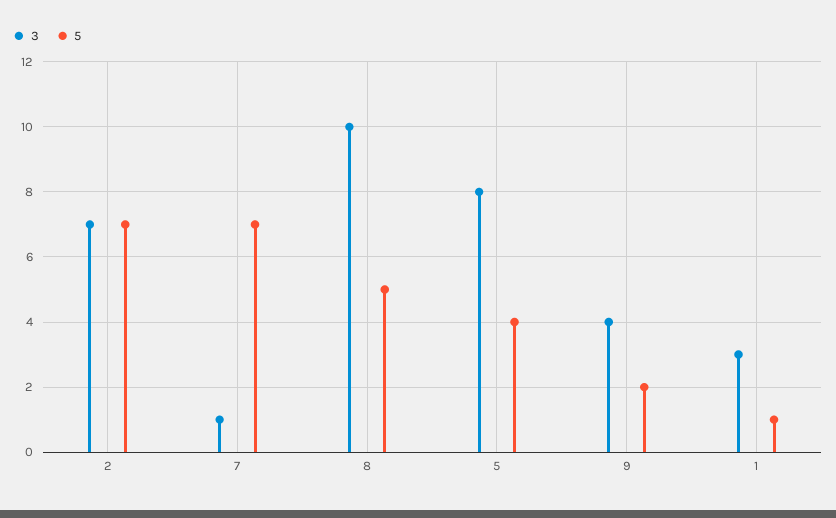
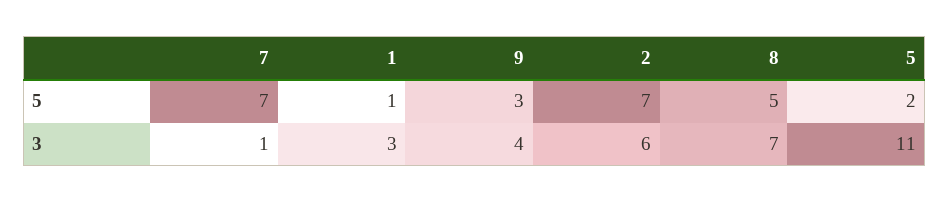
  {
    "3": {
-     "2": 7,
+     "2": 6,
      "7": 1,
-     "8": 10,
+     "8": 7,
-     "5": 8,
+     "5": 11,
      "9": 4,
      "1": 3
    },
    "5": {
      "2": 7,
      "7": 7,
      "8": 5,
-     "5": 4,
+     "5": 2,
-     "9": 2,
+     "9": 3,
      "1": 1
    }
  }

